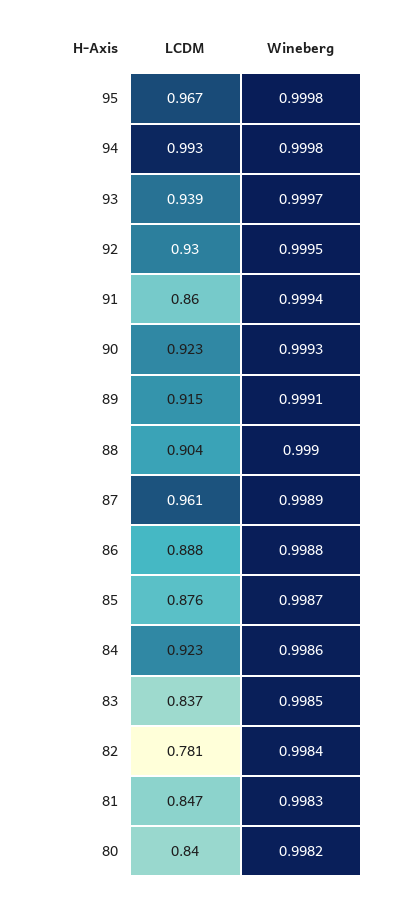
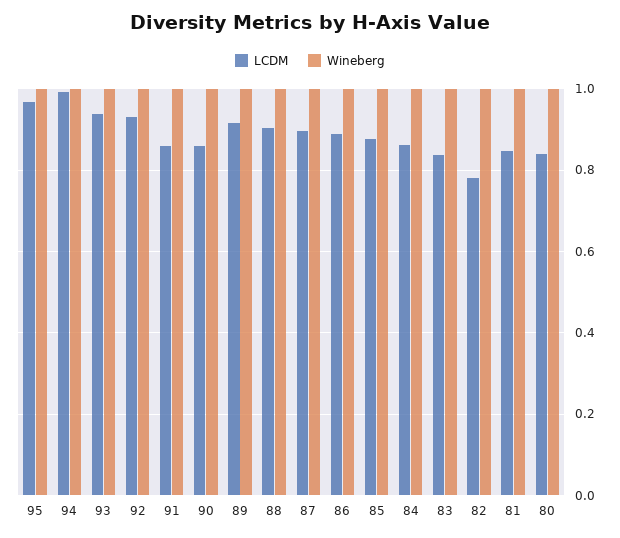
  {
    "LCDM": {
      "95": 0.967,
      "94": 0.993,
      "93": 0.939,
      "92": 0.93,
      "91": 0.86,
-     "90": 0.923,
+     "90": 0.86,
      "89": 0.915,
      "88": 0.904,
-     "87": 0.961,
+     "87": 0.9,
      "86": 0.888,
      "85": 0.876,
-     "84": 0.923,
+     "84": 0.86,
      "83": 0.837,
      "82": 0.781,
      "81": 0.847,
      "80": 0.84
    },
    "Wineberg": {
      "95": 0.9998,
      "94": 0.9998,
      "93": 0.9997,
      "92": 0.9995,
      "91": 0.9994,
      "90": 0.9993,
      "89": 0.9991,
      "88": 0.999,
      "87": 0.9989,
      "86": 0.9988,
      "85": 0.9987,
      "84": 0.9986,
      "83": 0.9985,
      "82": 0.9984,
      "81": 0.9983,
      "80": 0.9982
    }
  }

